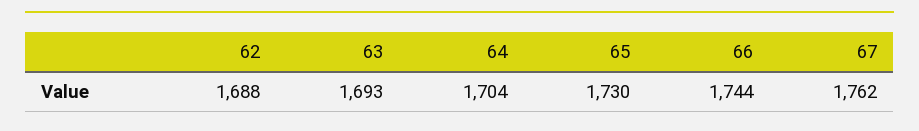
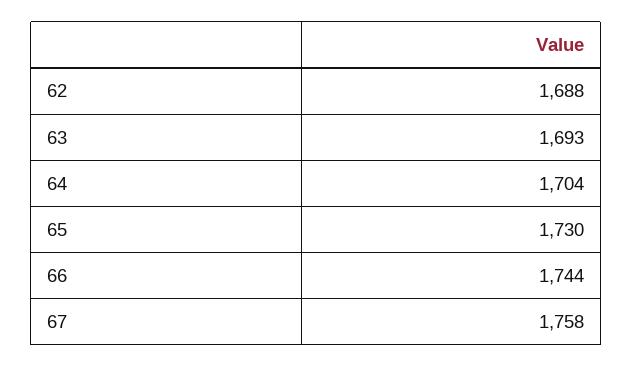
  {
    "62": 1688,
    "63": 1693,
    "64": 1704,
    "65": 1730,
    "66": 1744,
-   "67": 1762
+   "67": 1758
  }

